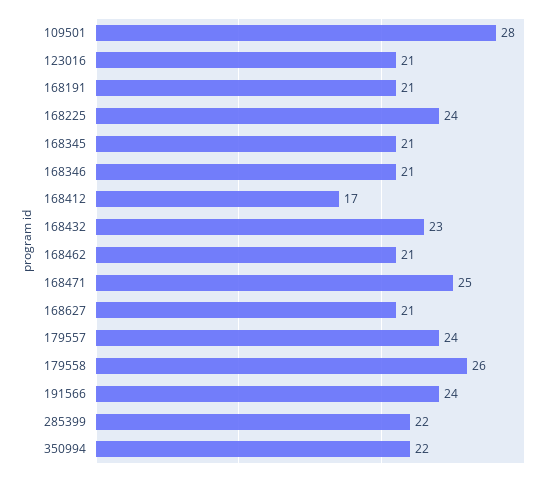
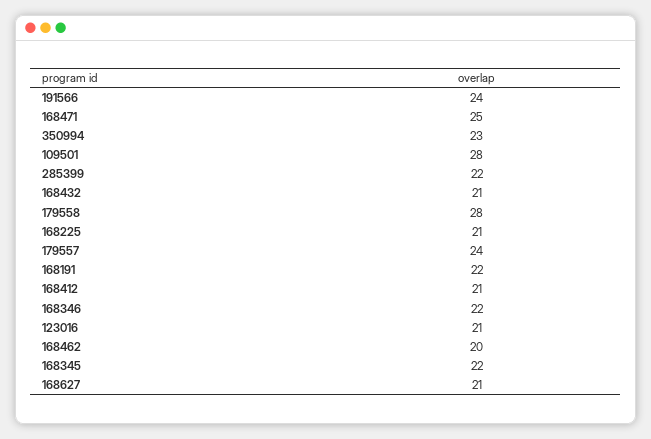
  {
    "109501": 28,
    "123016": 21,
-   "168191": 21,
+   "168191": 22,
-   "168225": 24,
+   "168225": 21,
-   "168345": 21,
+   "168345": 22,
-   "168346": 21,
+   "168346": 22,
-   "168412": 17,
+   "168412": 21,
-   "168432": 23,
+   "168432": 21,
-   "168462": 21,
+   "168462": 20,
    "168471": 25,
    "168627": 21,
    "179557": 24,
-   "179558": 26,
+   "179558": 28,
    "191566": 24,
    "285399": 22,
-   "350994": 22
+   "350994": 23
  }

